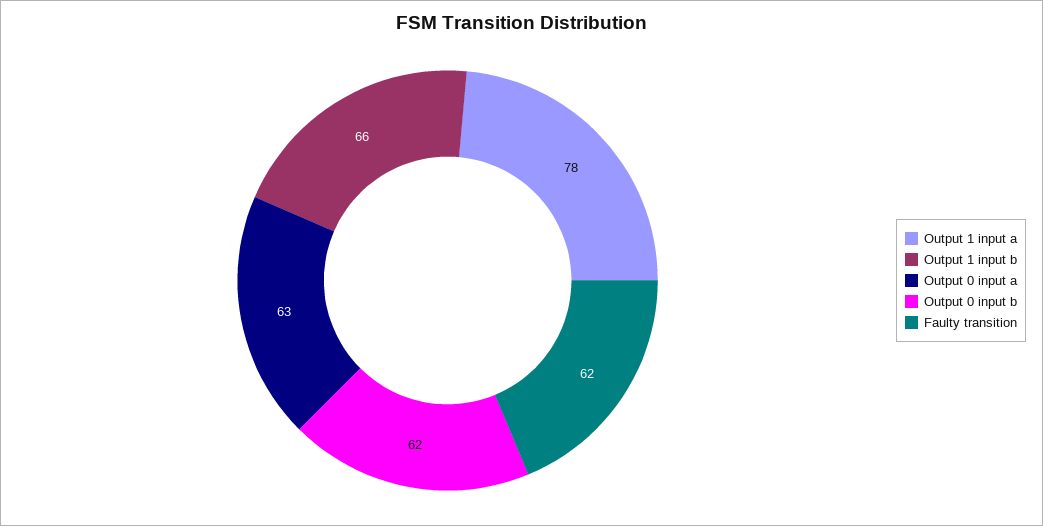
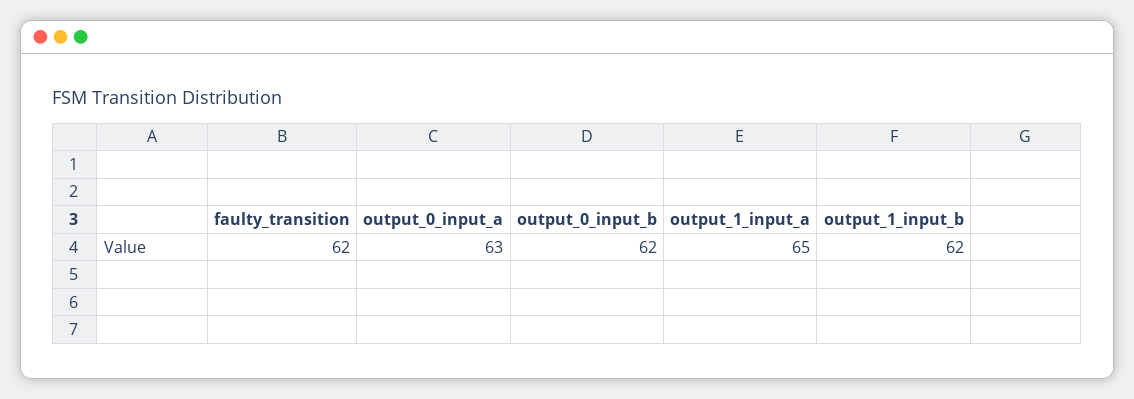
  {
-   "Output 1 input a": 78,
+   "Output 1 input a": 65,
-   "Output 1 input b": 66,
+   "Output 1 input b": 62,
    "Output 0 input a": 63,
    "Output 0 input b": 62,
    "Faulty transition": 62
  }

